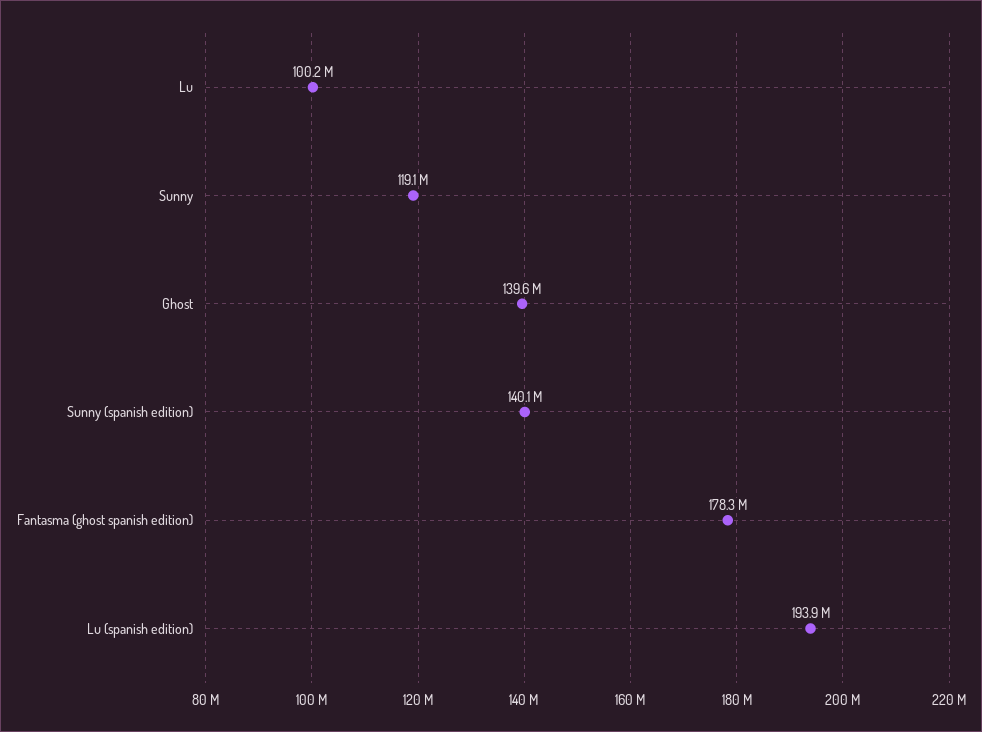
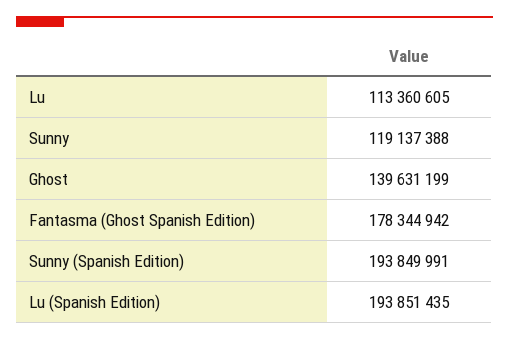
  {
-   "Lu": 100200000,
+   "Lu": 113360605,
    "Sunny": 119137388,
    "Ghost": 139631199,
-   "Sunny (spanish edition)": 140100000,
+   "Sunny (spanish edition)": 193849991,
    "Fantasma (ghost spanish edition)": 178344942,
    "Lu (spanish edition)": 193851435
  }

